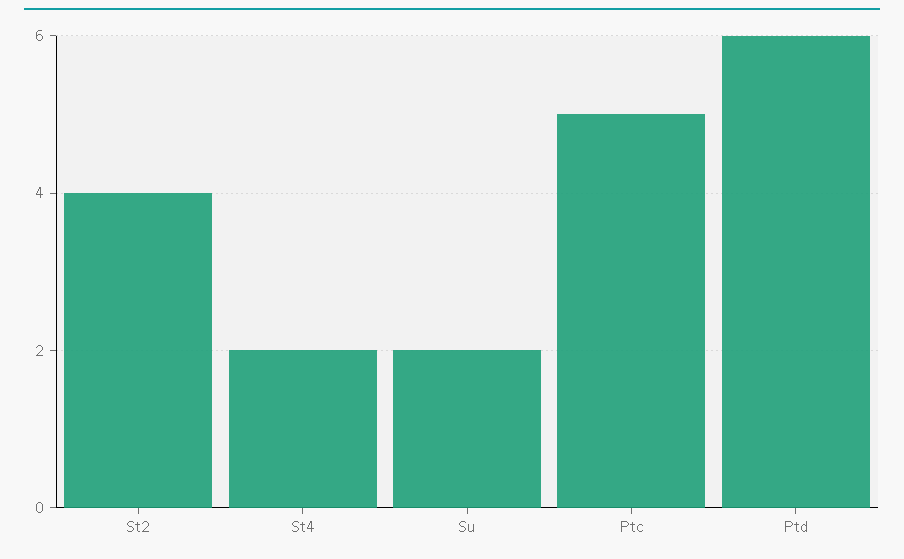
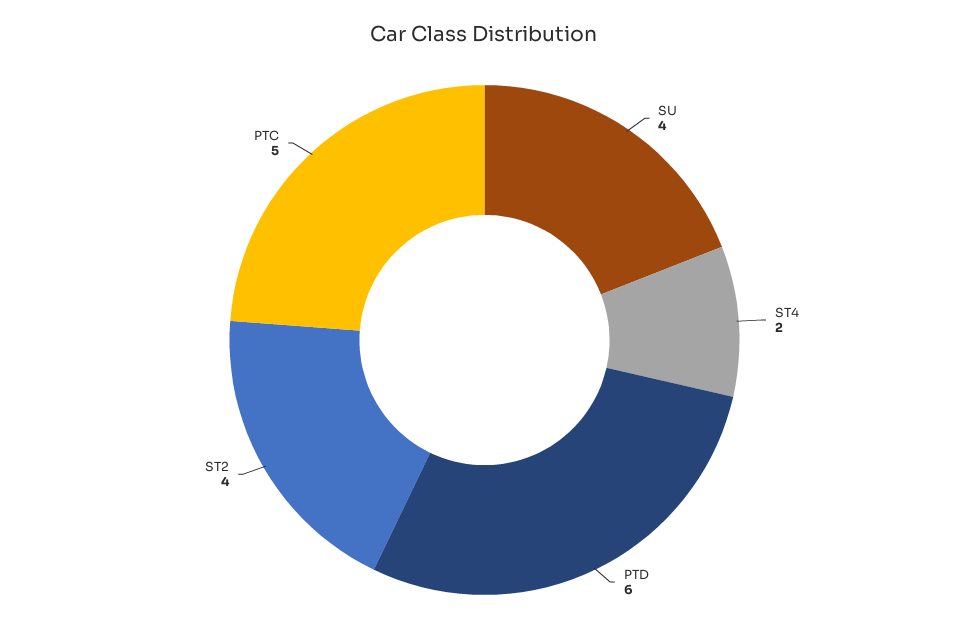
  {
    "St2": 4,
    "St4": 2,
-   "Su": 2,
+   "Su": 4,
    "Ptc": 5,
    "Ptd": 6
  }

